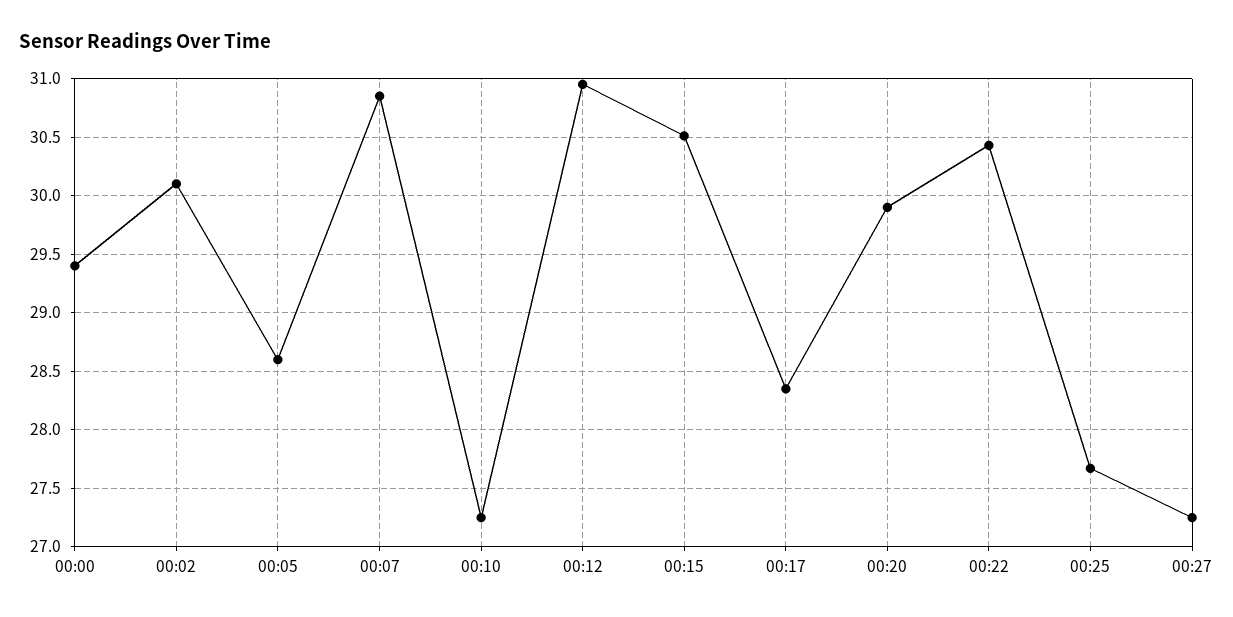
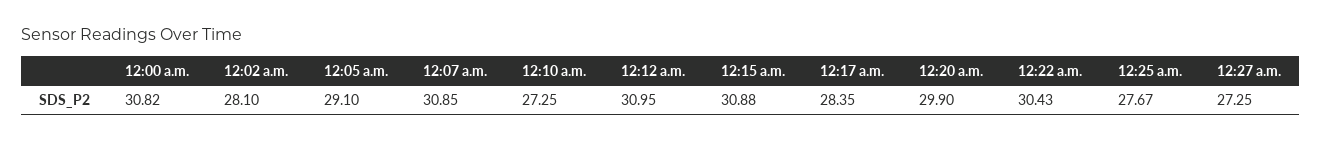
  {
-   "00:00": 29.4,
+   "00:00": 30.82,
-   "00:02": 30.1,
+   "00:02": 28.1,
-   "00:05": 28.6,
+   "00:05": 29.1,
    "00:07": 30.85,
    "00:10": 27.25,
    "00:12": 30.95,
-   "00:15": 30.5,
+   "00:15": 30.88,
    "00:17": 28.35,
    "00:20": 29.9,
    "00:22": 30.43,
    "00:25": 27.67,
    "00:27": 27.25
  }

